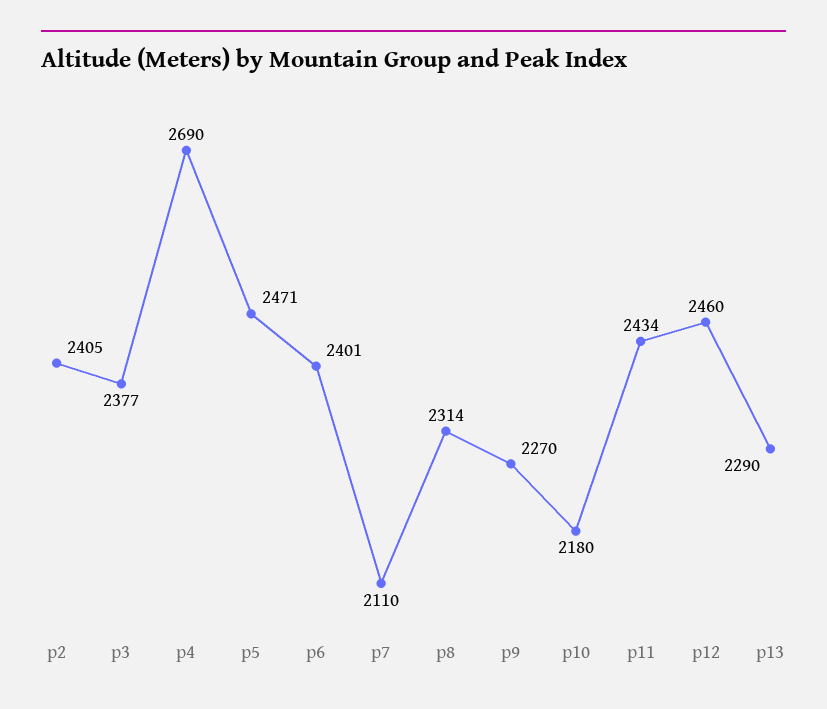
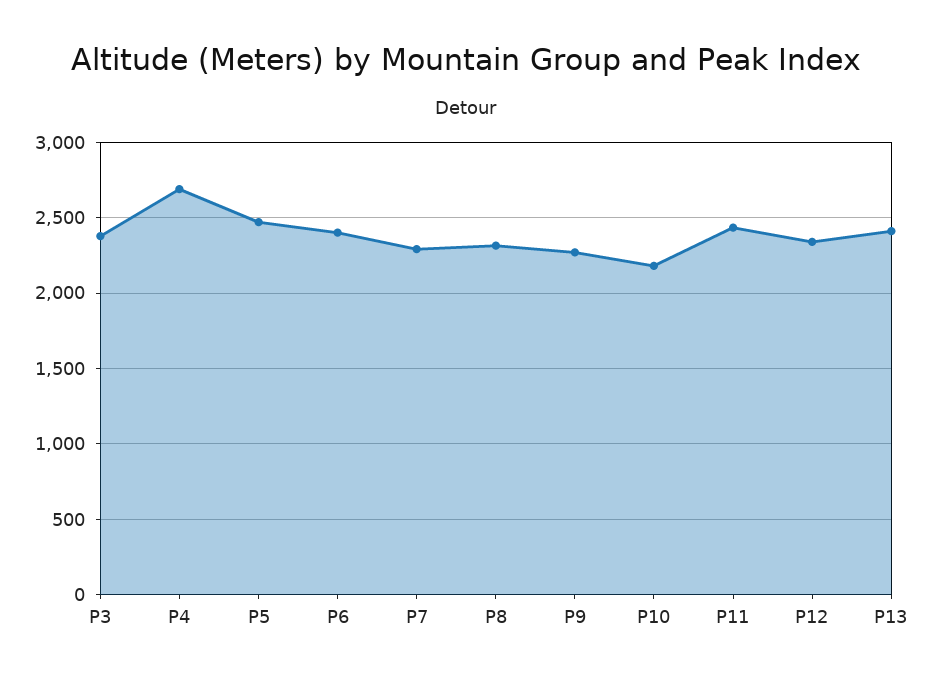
  {
-   "p2": 2405,
    "p3": 2377,
    "p4": 2690,
    "p5": 2471,
    "p6": 2401,
-   "p7": 2110,
+   "p7": 2300,
    "p8": 2314,
    "p9": 2270,
    "p10": 2180,
    "p11": 2434,
-   "p12": 2460,
+   "p12": 2350,
-   "p13": 2290
+   "p13": 2400
  }

